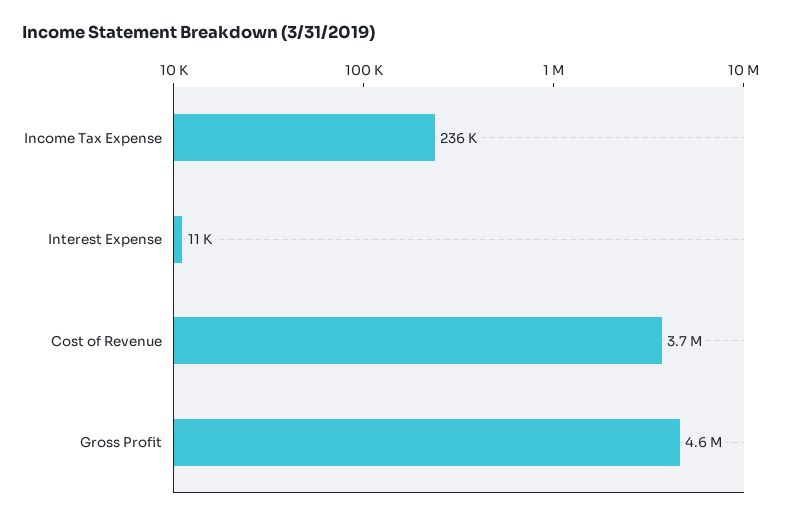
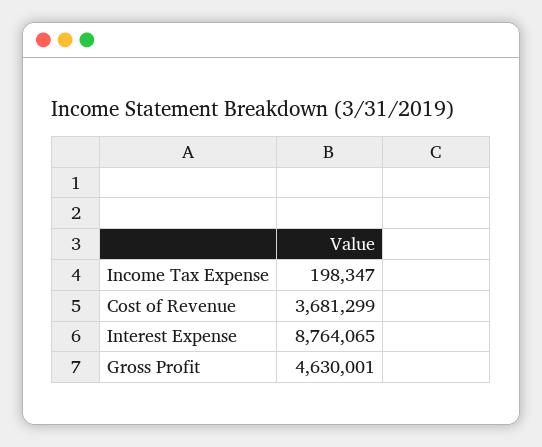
  {
-   "Income Tax Expense": 236000,
+   "Income Tax Expense": 198347,
-   "Interest Expense": 11000,
+   "Interest Expense": 8764065,
    "Cost of Revenue": 3681299,
    "Gross Profit": 4630001
  }

